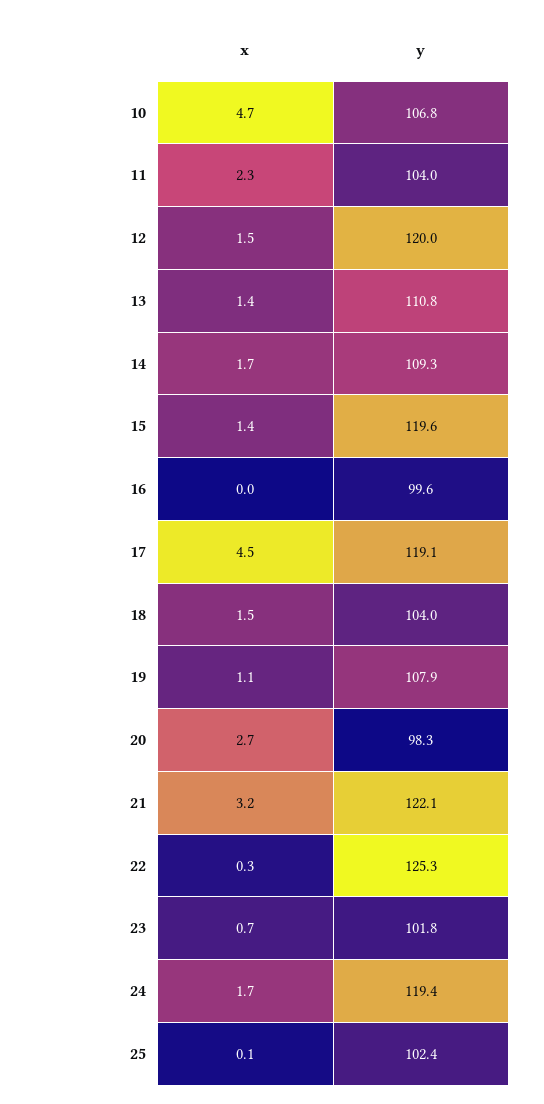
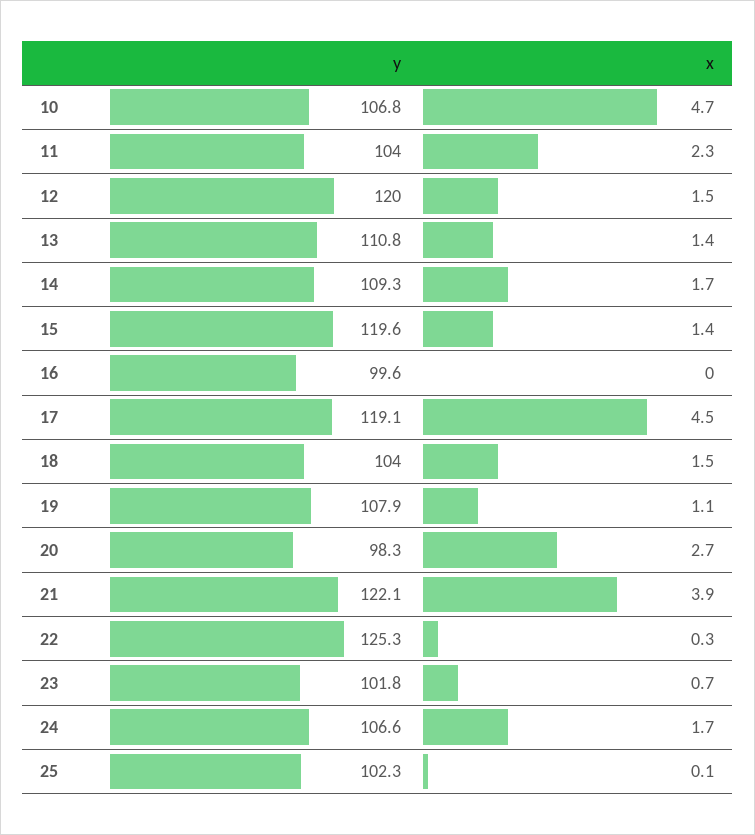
  {
    "x": {
      "10": 4.7,
      "11": 2.3,
      "12": 1.5,
      "13": 1.4,
      "14": 1.7,
      "15": 1.4,
      "16": 0,
      "17": 4.5,
      "18": 1.5,
      "19": 1.1,
      "20": 2.7,
-     "21": 3.2,
+     "21": 3.9,
      "22": 0.3,
      "23": 0.7,
      "24": 1.7,
      "25": 0.1
    },
    "y": {
      "10": 106.8,
      "11": 104,
      "12": 120,
      "13": 110.8,
      "14": 109.3,
      "15": 119.6,
      "16": 99.6,
      "17": 119.1,
      "18": 104,
      "19": 107.9,
      "20": 98.3,
      "21": 122.1,
      "22": 125.3,
      "23": 101.8,
-     "24": 119.4,
+     "24": 106.6,
-     "25": 102.4
+     "25": 102.3
    }
  }

